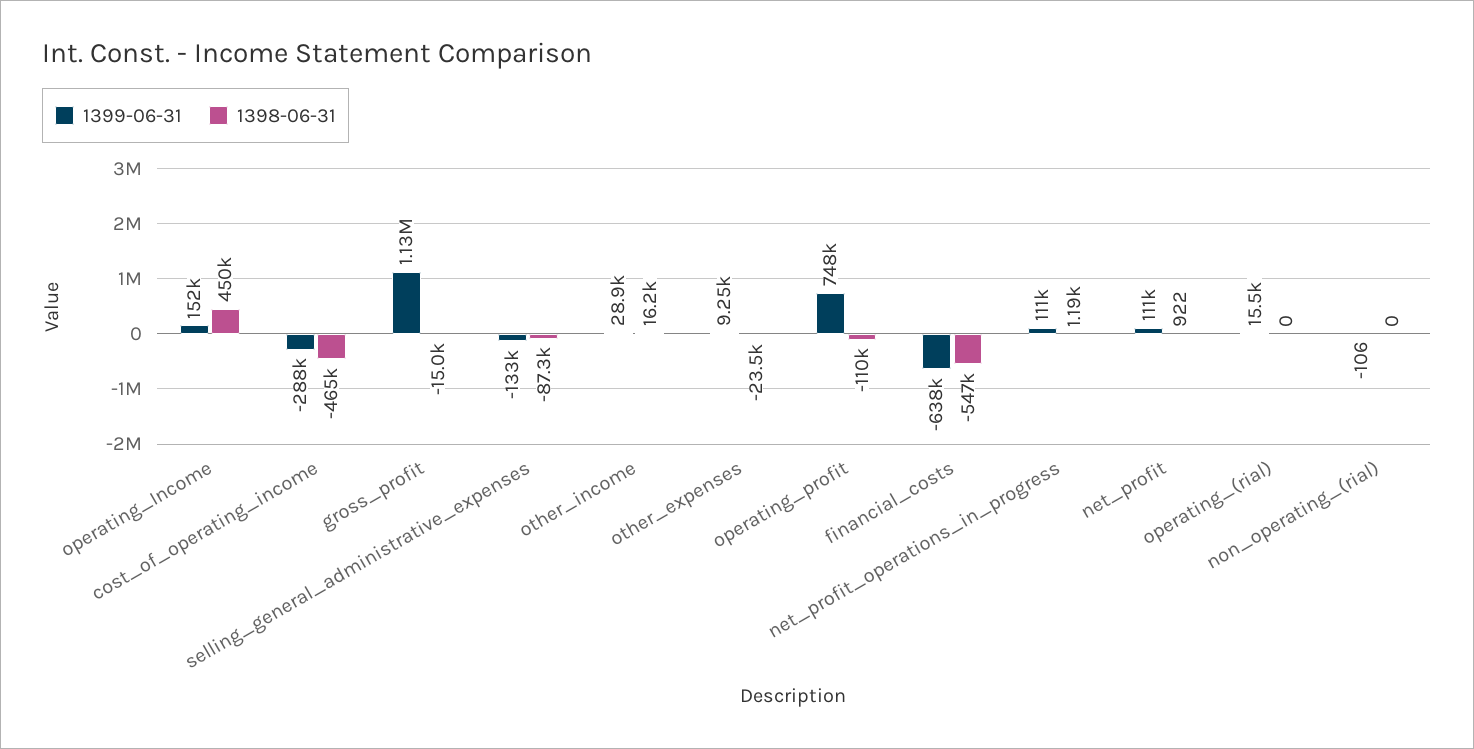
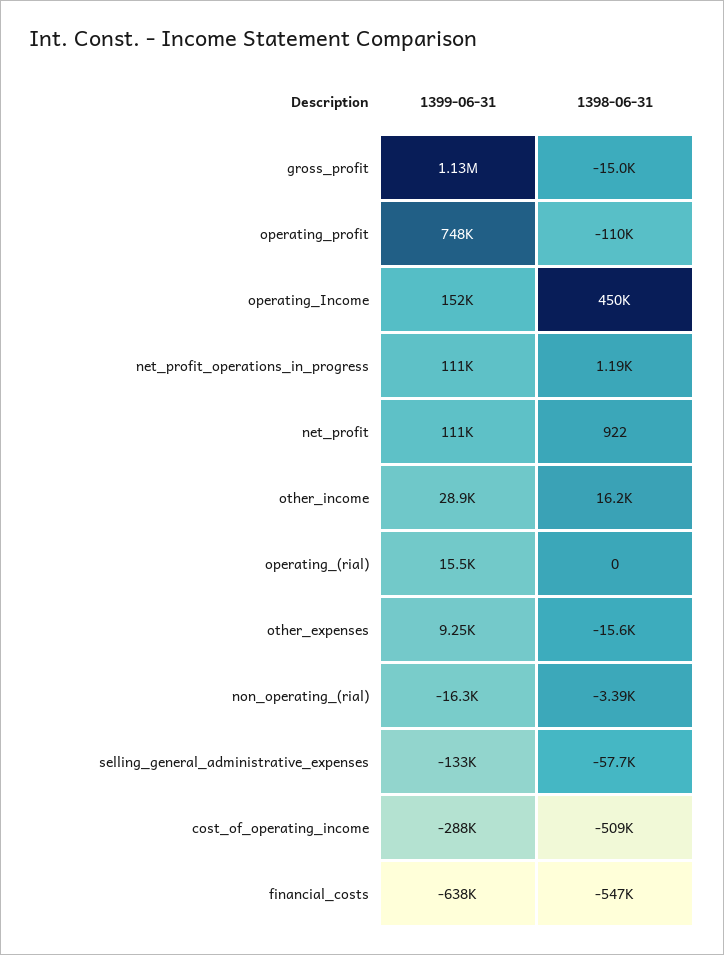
  {
    "1399-06-31": {
      "operating_Income": 152000,
      "cost_of_operating_income": -288000,
      "gross_profit": 1130000,
      "selling_general_administrative_expenses": -133000,
      "other_income": 28900,
      "other_expenses": 9250,
      "operating_profit": 748000,
      "financial_costs": -638000,
      "net_profit_operations_in_progress": 111000,
      "net_profit": 111000,
      "operating_(rial)": 15500,
-     "non_operating_(rial)": -106
+     "non_operating_(rial)": -16300
    },
    "1398-06-31": {
      "operating_Income": 450000,
-     "cost_of_operating_income": -465000,
+     "cost_of_operating_income": -509000,
      "gross_profit": -15000,
-     "selling_general_administrative_expenses": -87300,
+     "selling_general_administrative_expenses": -57700,
      "other_income": 16200,
-     "other_expenses": -23500,
+     "other_expenses": -15600,
      "operating_profit": -110000,
      "financial_costs": -547000,
      "net_profit_operations_in_progress": 1190,
      "net_profit": 922,
      "operating_(rial)": 0,
-     "non_operating_(rial)": 0
+     "non_operating_(rial)": -3390
    }
  }

